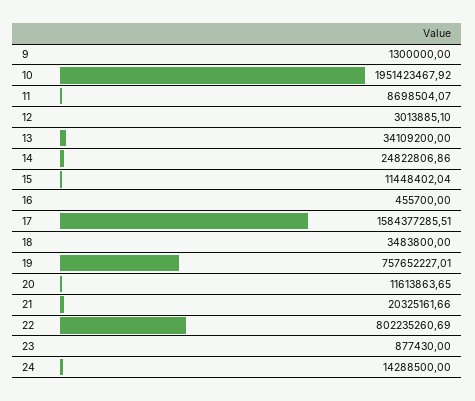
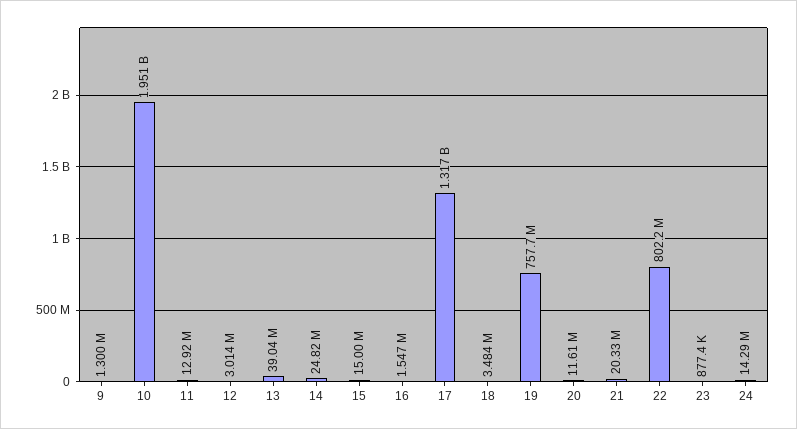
  {
    "9": 1300000,
    "10": 1951423467.92,
-   "11": 8698504.07,
+   "11": 12920000,
    "12": 3013885.1,
-   "13": 34109200,
+   "13": 39040000,
    "14": 24822806.86,
-   "15": 11448402.04,
+   "15": 15000000,
-   "16": 455700,
+   "16": 1547000,
-   "17": 1584377285.51,
+   "17": 1317000000,
    "18": 3483800,
    "19": 757652227.01,
    "20": 11613863.65,
    "21": 20325161.66,
    "22": 802235260.69,
    "23": 877430,
    "24": 14288500
  }

